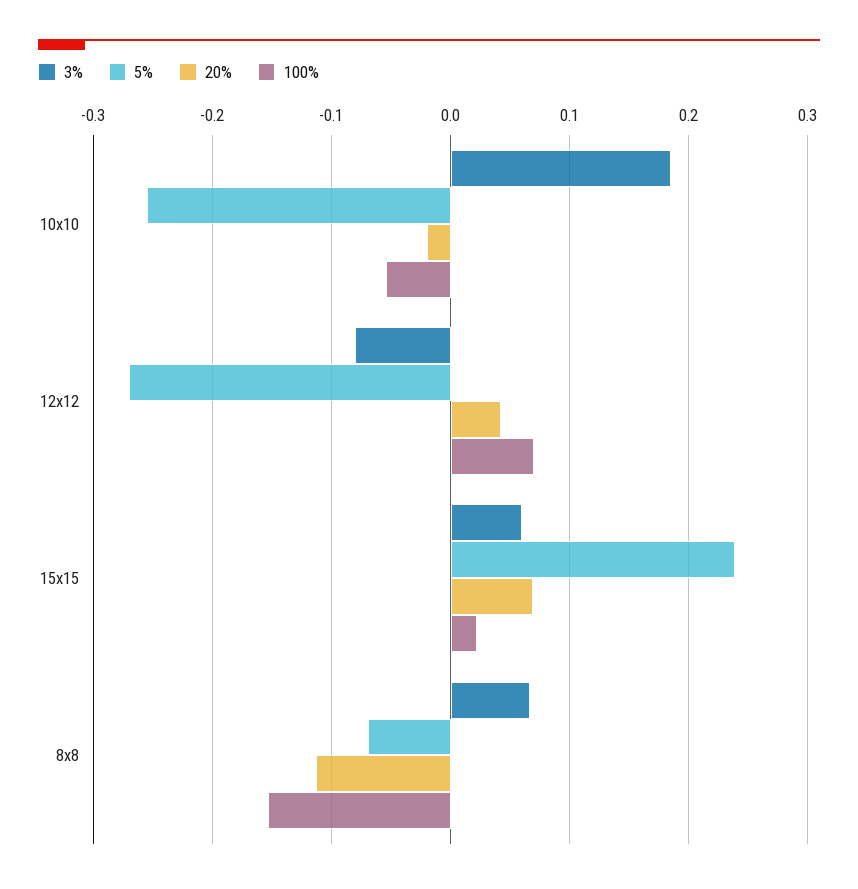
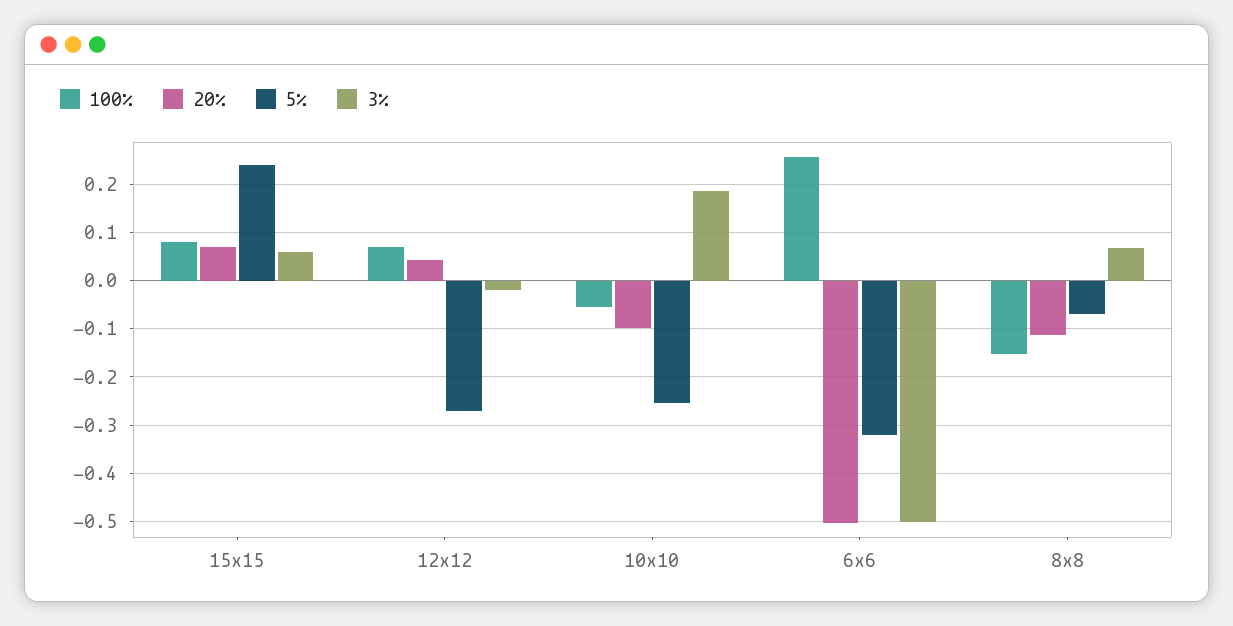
  {
    "3%": {
      "10x10": 0.19,
-     "12x12": -0.08,
+     "12x12": -0.02,
      "15x15": 0.06,
-     "8x8": 0.07
+     "8x8": 0.07,
+     "6x6": -0.5
    },
    "5%": {
      "10x10": -0.26,
      "12x12": -0.27,
      "15x15": 0.24,
-     "8x8": -0.07
+     "8x8": -0.07,
+     "6x6": -0.32
    },
    "20%": {
-     "10x10": -0.02,
+     "10x10": -0.1,
      "12x12": 0.04,
      "15x15": 0.07,
-     "8x8": -0.11
+     "8x8": -0.11,
+     "6x6": -0.5
    },
    "100%": {
      "10x10": -0.05,
      "12x12": 0.07,
-     "15x15": 0.02,
+     "15x15": 0.08,
-     "8x8": -0.15
+     "8x8": -0.15,
+     "6x6": 0.26
    }
  }

